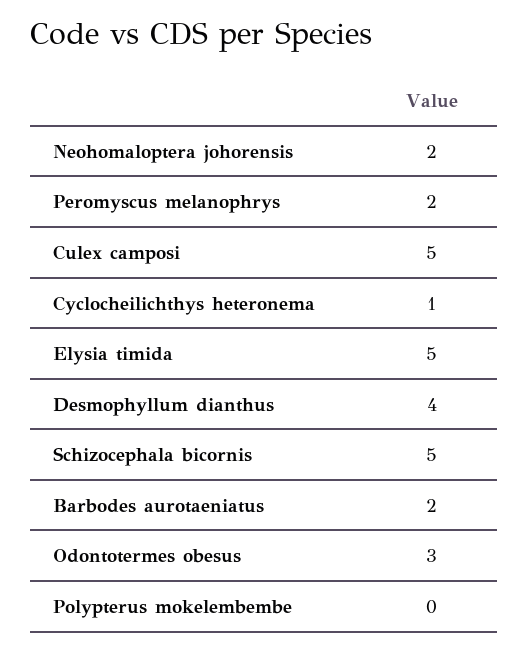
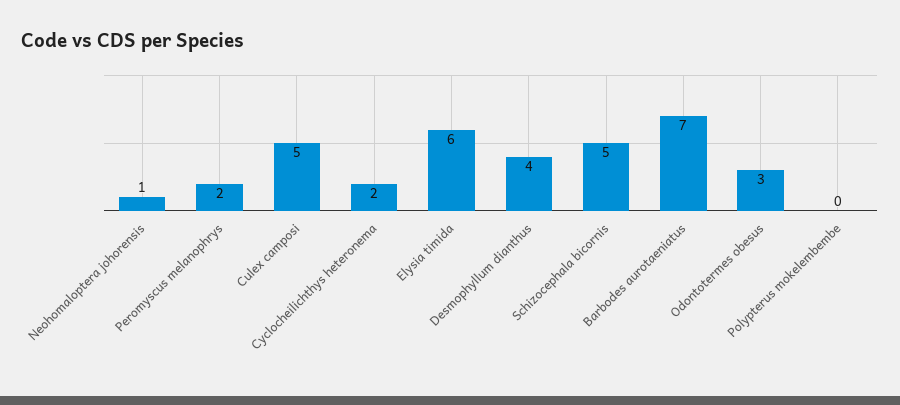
  {
-   "Neohomaloptera johorensis": 2,
+   "Neohomaloptera johorensis": 1,
    "Peromyscus melanophrys": 2,
    "Culex camposi": 5,
-   "Cyclocheilichthys heteronema": 1,
+   "Cyclocheilichthys heteronema": 2,
-   "Elysia timida": 5,
+   "Elysia timida": 6,
    "Desmophyllum dianthus": 4,
    "Schizocephala bicornis": 5,
-   "Barbodes aurotaeniatus": 2,
+   "Barbodes aurotaeniatus": 7,
    "Odontotermes obesus": 3,
    "Polypterus mokelembembe": 0
  }

